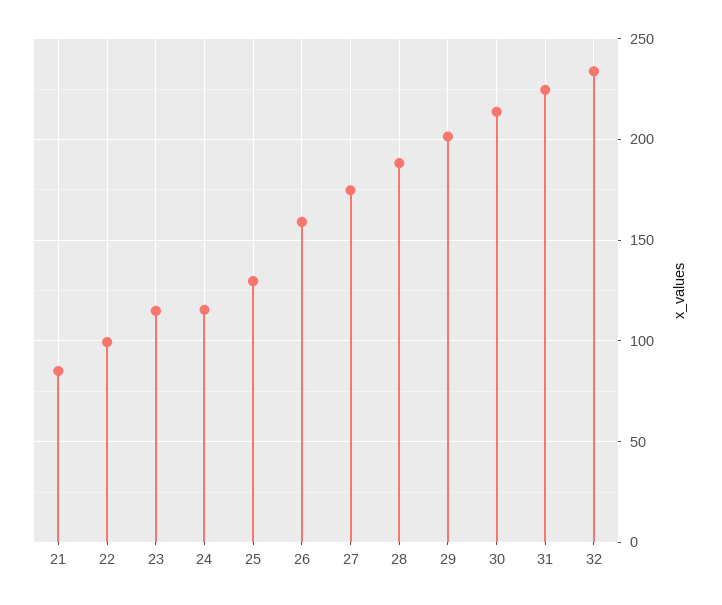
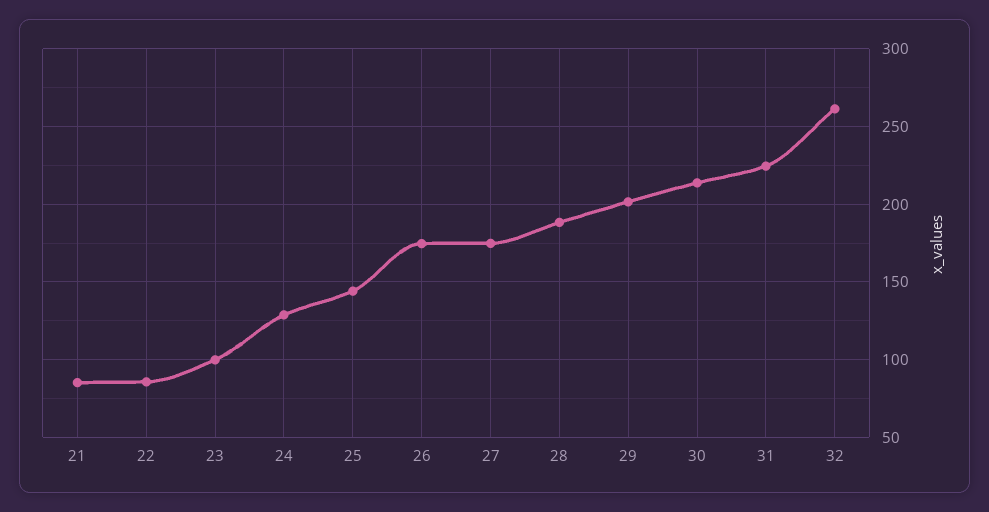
  {
    "21": 85,
-   "22": 100,
+   "22": 85,
-   "23": 115,
+   "23": 100,
-   "24": 115,
+   "24": 130,
-   "25": 130,
+   "25": 145,
-   "26": 160,
+   "26": 175,
    "27": 175,
    "28": 190,
    "29": 200,
    "30": 215,
    "31": 225,
-   "32": 235
+   "32": 260
  }

